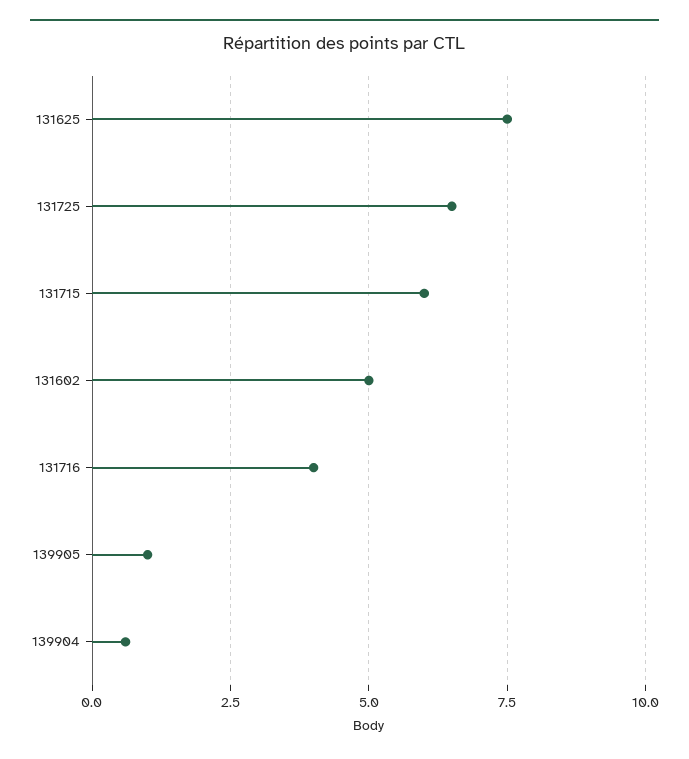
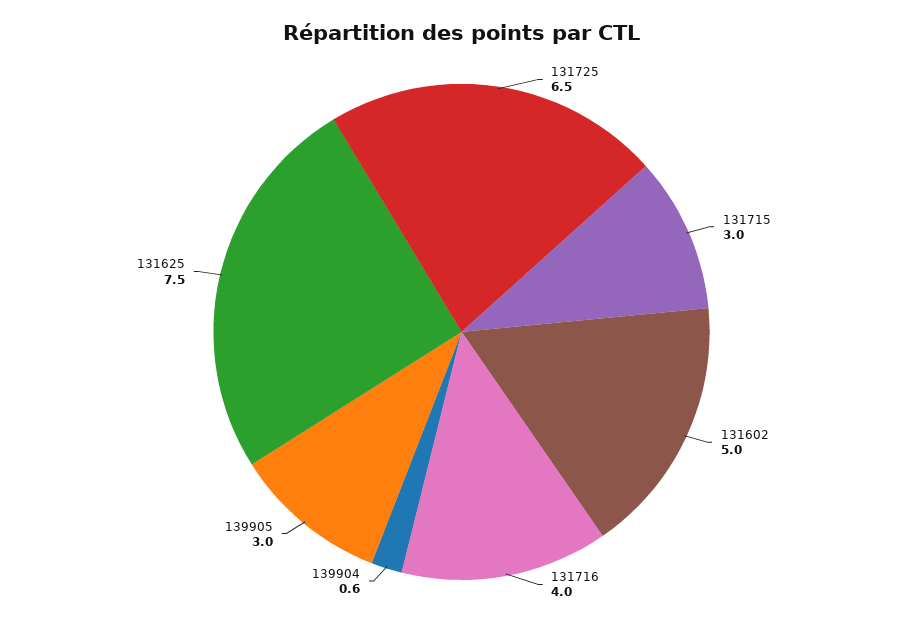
  {
    "131625": 7.5,
    "131725": 6.5,
-   "131715": 6,
+   "131715": 3,
    "131602": 5,
    "131716": 4,
-   "139905": 1,
+   "139905": 3,
    "139904": 0.6
  }

